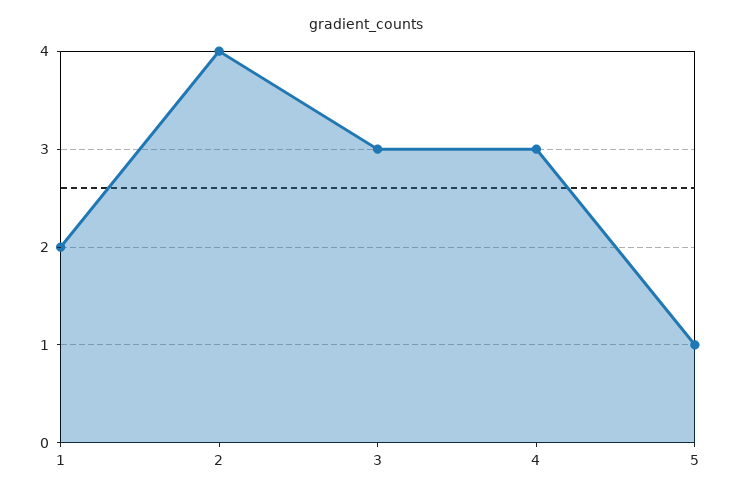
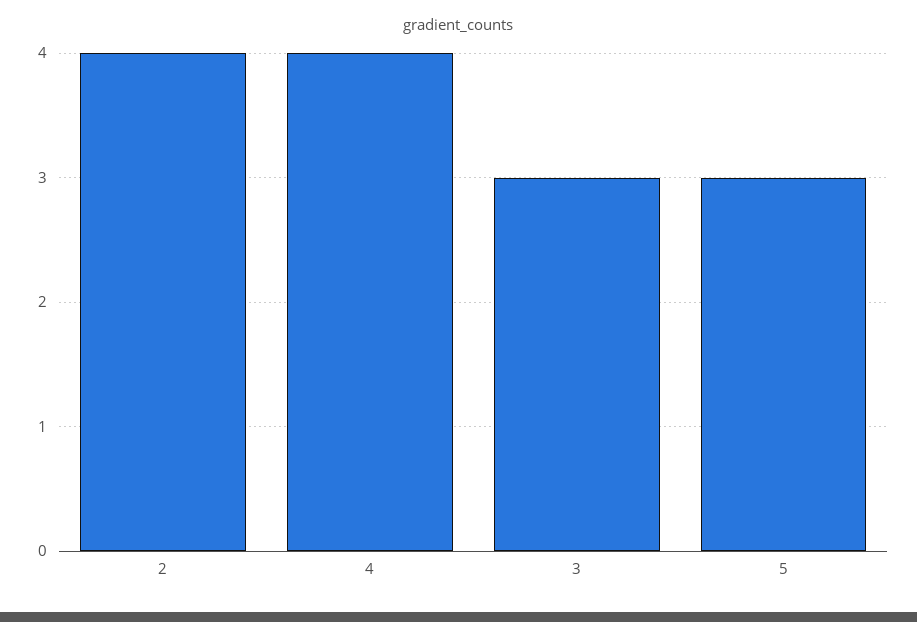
  {
-   "1": 2,
    "2": 4,
    "3": 3,
-   "4": 3,
+   "4": 4,
-   "5": 1
+   "5": 3
  }

